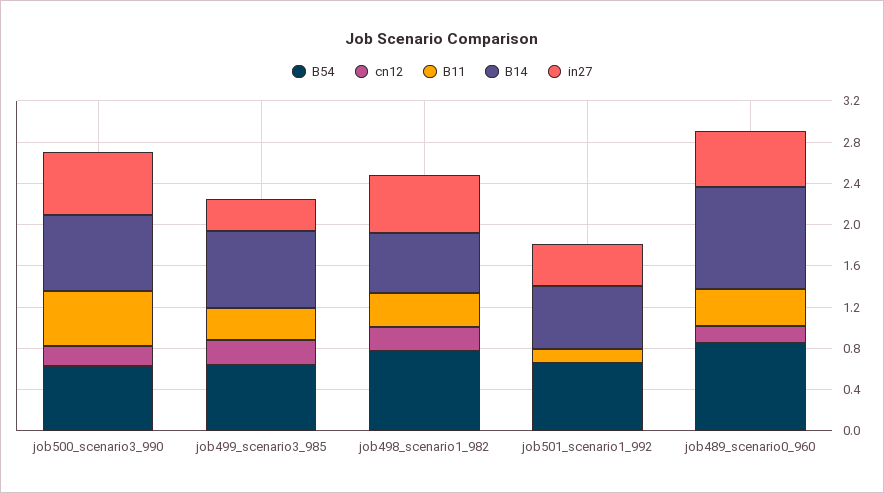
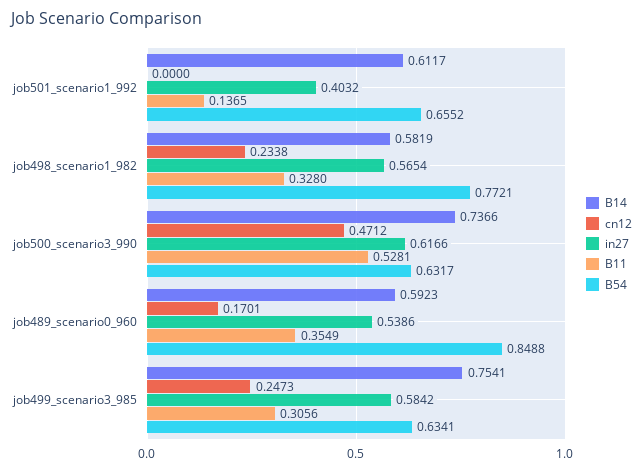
  {
    "B54": {
      "job500_scenario3_990": 0.6317,
      "job499_scenario3_985": 0.6341,
      "job498_scenario1_982": 0.7721,
      "job501_scenario1_992": 0.6552,
      "job489_scenario0_960": 0.8488
    },
    "cn12": {
-     "job500_scenario3_990": 0.2,
+     "job500_scenario3_990": 0.4712,
      "job499_scenario3_985": 0.2473,
      "job498_scenario1_982": 0.2338,
      "job501_scenario1_992": 0,
      "job489_scenario0_960": 0.1701
    },
    "B11": {
      "job500_scenario3_990": 0.5281,
      "job499_scenario3_985": 0.3056,
      "job498_scenario1_982": 0.328,
      "job501_scenario1_992": 0.1365,
      "job489_scenario0_960": 0.3549
    },
    "B14": {
      "job500_scenario3_990": 0.7366,
      "job499_scenario3_985": 0.7541,
      "job498_scenario1_982": 0.5819,
      "job501_scenario1_992": 0.6117,
-     "job489_scenario0_960": 1
+     "job489_scenario0_960": 0.5923
    },
    "in27": {
      "job500_scenario3_990": 0.6166,
-     "job499_scenario3_985": 0.3,
+     "job499_scenario3_985": 0.5842,
      "job498_scenario1_982": 0.5654,
      "job501_scenario1_992": 0.4032,
      "job489_scenario0_960": 0.5386
    }
  }

